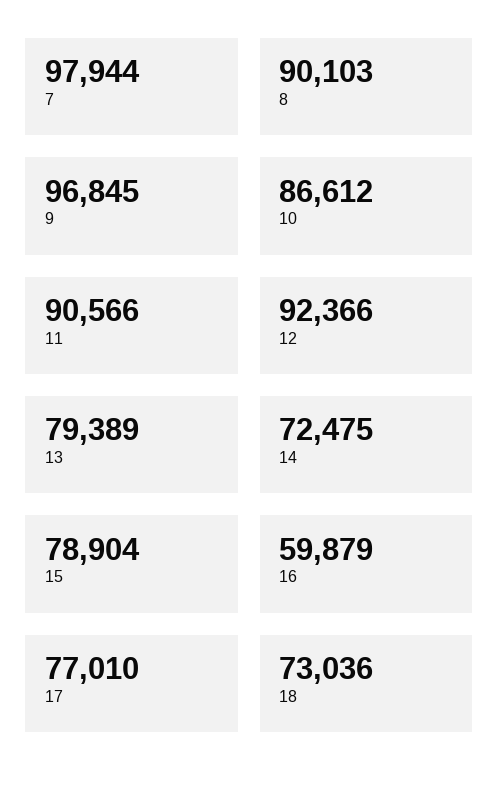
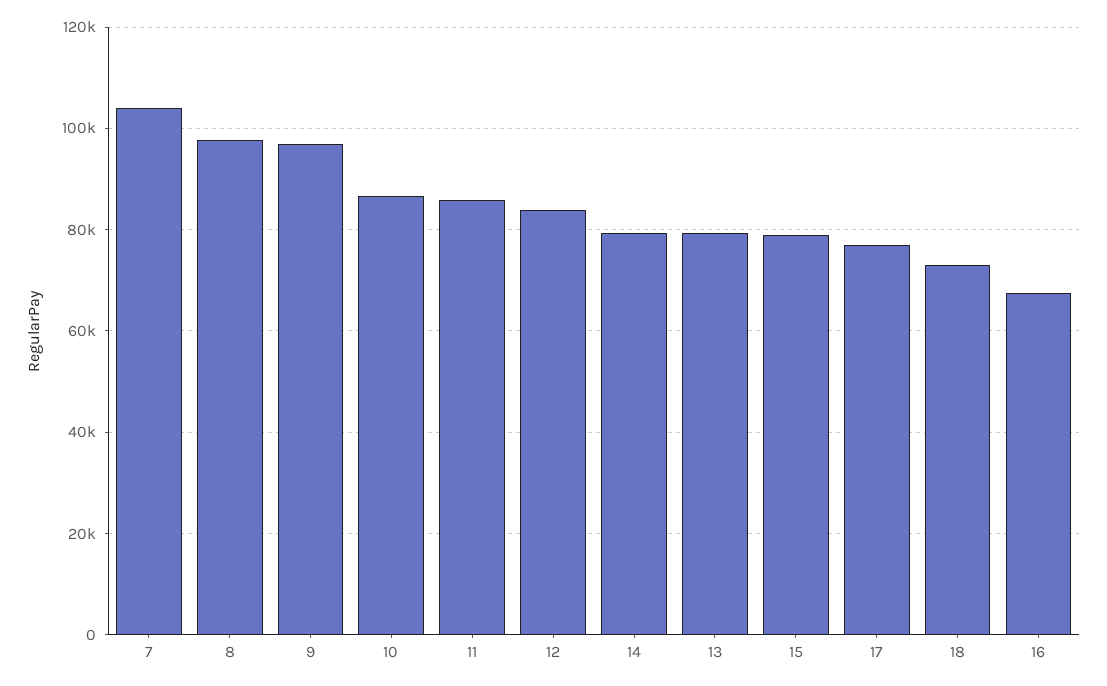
  {
-   "7": 97944,
+   "7": 104000,
-   "8": 90103,
+   "8": 98000,
    "9": 96845,
    "10": 86612,
-   "11": 90566,
+   "11": 86000,
-   "12": 92366,
+   "12": 84000,
    "13": 79389,
-   "14": 72475,
+   "14": 80000,
    "15": 78904,
-   "16": 59879,
+   "16": 68000,
    "17": 77010,
    "18": 73036
  }

